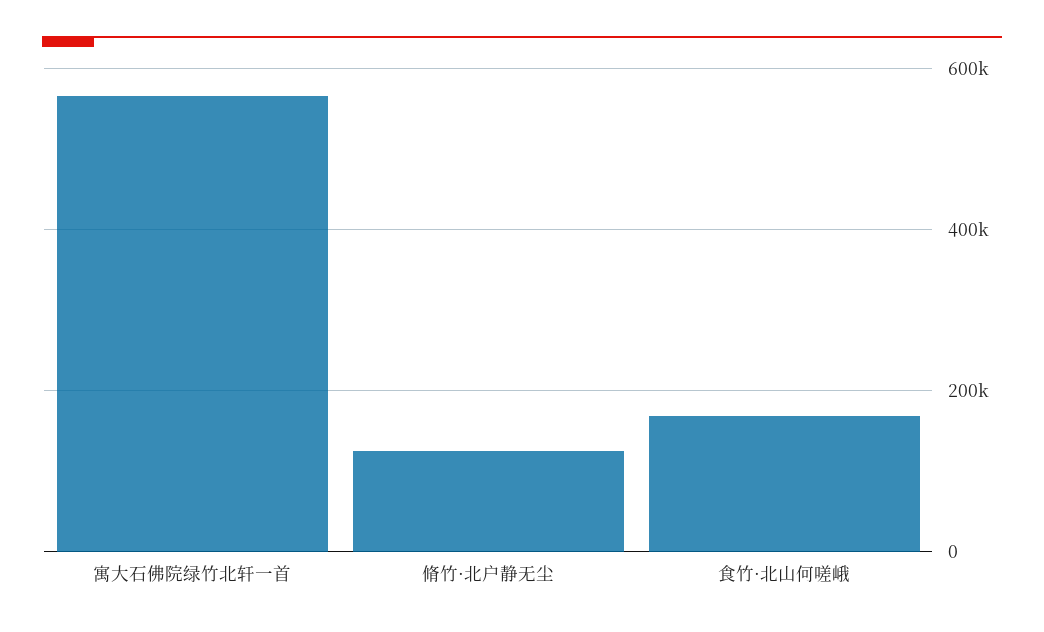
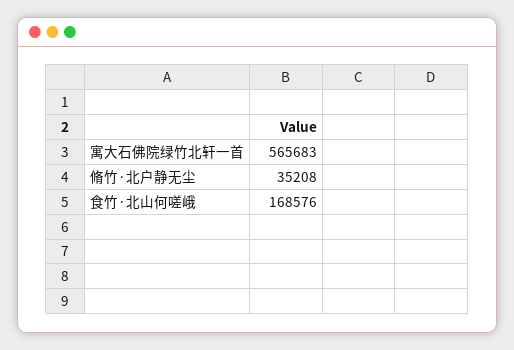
  {
    "寓大石佛院绿竹北轩一首": 565683,
-   "脩竹·北户静无尘": 120000,
+   "脩竹·北户静无尘": 35208,
    "食竹·北山何嗟峨": 168576
  }

